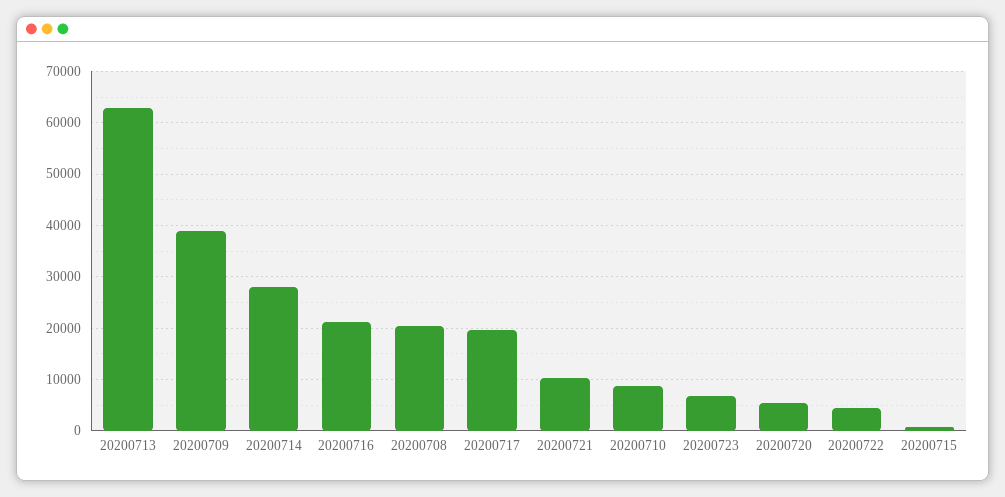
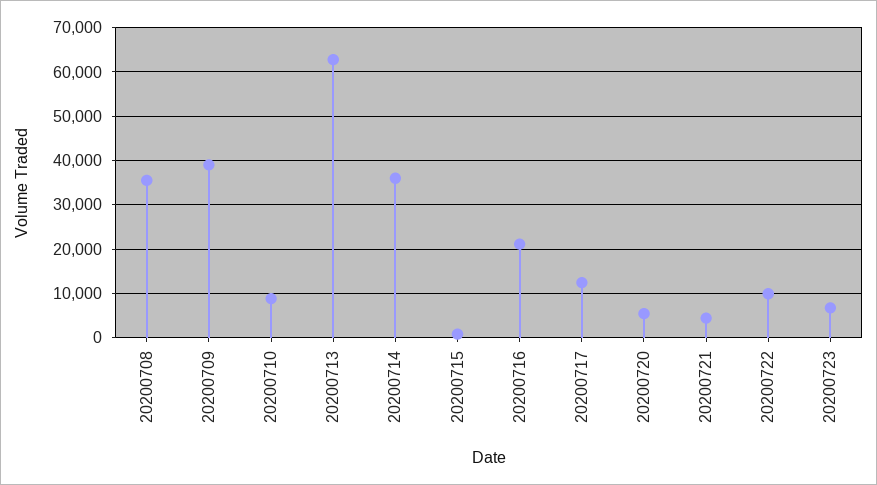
  {
    "20200713": 62000,
    "20200709": 40000,
-   "20200714": 28000,
+   "20200714": 36000,
    "20200716": 22000,
-   "20200708": 20000,
+   "20200708": 36000,
-   "20200717": 20000,
+   "20200717": 12000,
-   "20200721": 10000,
+   "20200721": 4000,
    "20200710": 8000,
    "20200723": 6000,
    "20200720": 6000,
-   "20200722": 4000,
+   "20200722": 10000,
    "20200715": 0
  }

